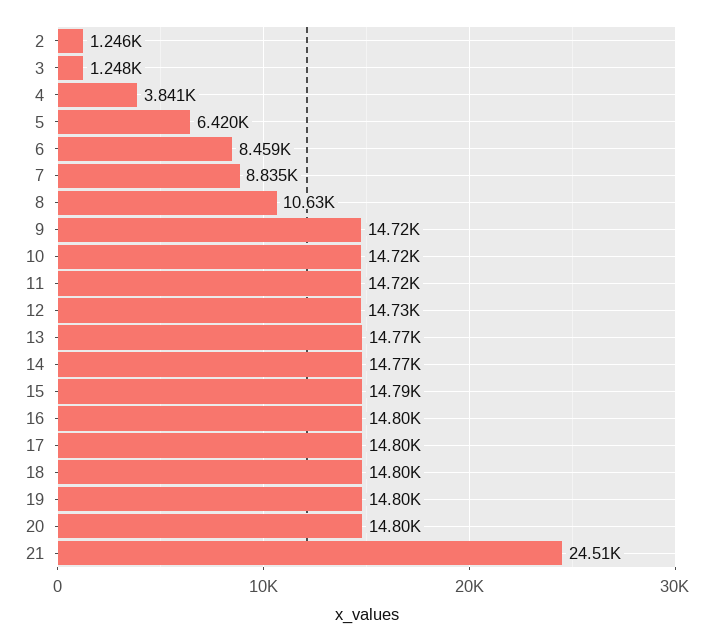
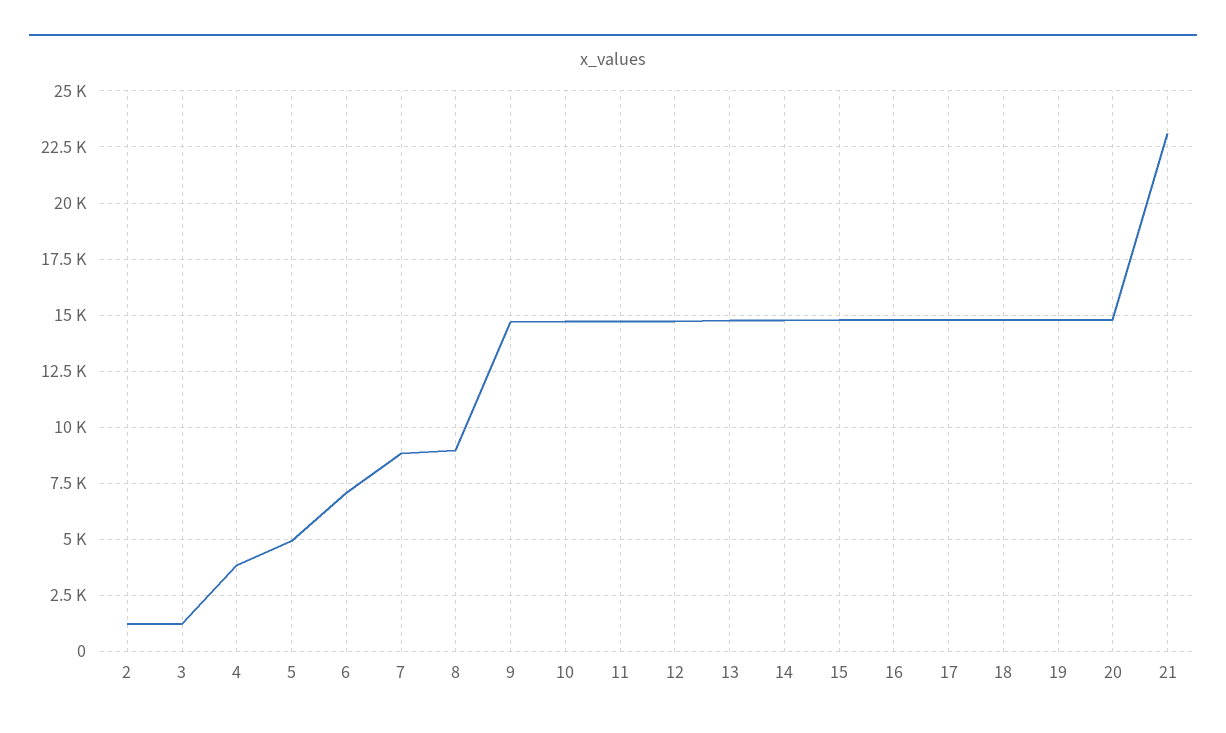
  {
    "2": 1246,
    "3": 1248,
    "4": 3841,
-   "5": 6420,
+   "5": 5000,
-   "6": 8459,
+   "6": 7000,
    "7": 8835,
-   "8": 10630,
+   "8": 9000,
    "9": 14720,
    "10": 14720,
    "11": 14720,
    "12": 14730,
    "13": 14770,
    "14": 14770,
    "15": 14790,
    "16": 14800,
    "17": 14800,
    "18": 14800,
    "19": 14800,
    "20": 14800,
-   "21": 24510
+   "21": 23000
  }

